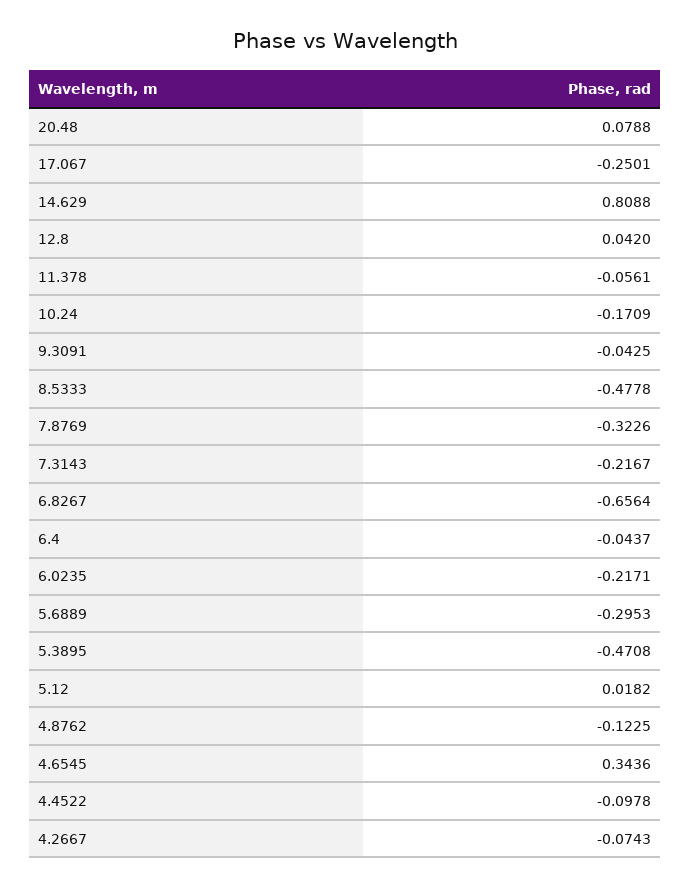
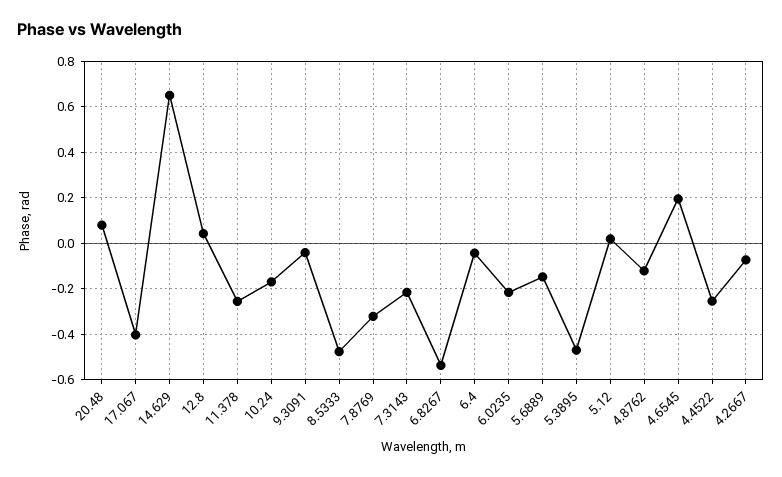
  {
    "20.48": 0.0788,
-   "17.067": -0.2501,
+   "17.067": -0.4,
-   "14.629": 0.8088,
+   "14.629": 0.65,
    "12.8": 0.042,
-   "11.378": -0.0561,
+   "11.378": -0.25,
    "10.24": -0.1709,
    "9.3091": -0.0425,
    "8.5333": -0.4778,
    "7.8769": -0.3226,
    "7.3143": -0.2167,
-   "6.8267": -0.6564,
+   "6.8267": -0.55,
    "6.4": -0.0437,
    "6.0235": -0.2171,
-   "5.6889": -0.2953,
+   "5.6889": -0.15,
    "5.3895": -0.4708,
    "5.12": 0.0182,
    "4.8762": -0.1225,
-   "4.6545": 0.3436,
+   "4.6545": 0.2,
-   "4.4522": -0.0978,
+   "4.4522": -0.25,
    "4.2667": -0.0743
  }

